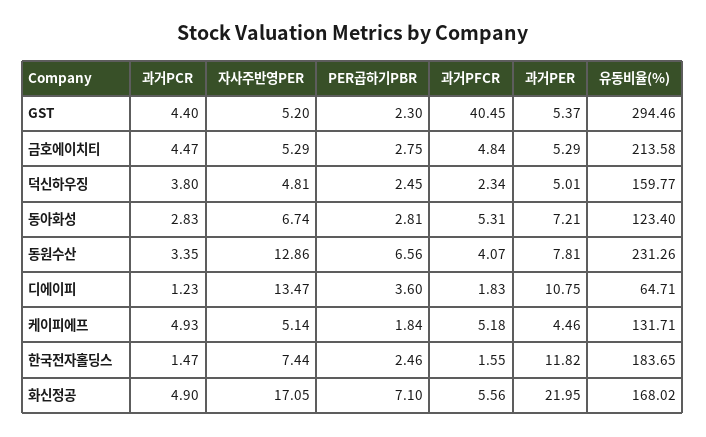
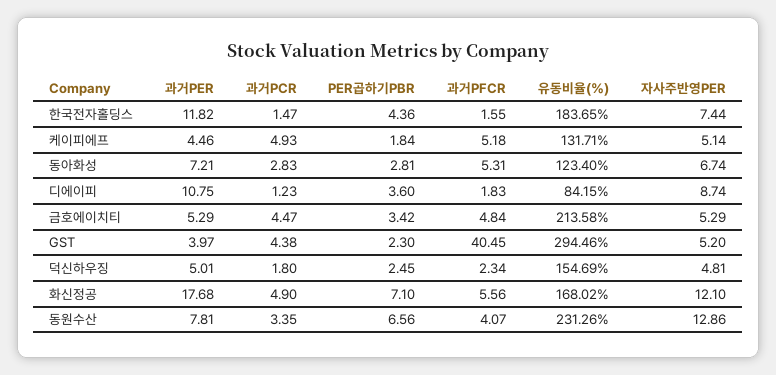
  {
    "과거PCR": {
-     "GST": 4.4,
+     "GST": 4.38,
      "금호에이치티": 4.47,
-     "덕신하우징": 3.8,
+     "덕신하우징": 1.8,
      "동아화성": 2.83,
      "동원수산": 3.35,
      "디에이피": 1.23,
      "케이피에프": 4.93,
      "한국전자홀딩스": 1.47,
      "화신정공": 4.9
    },
    "자사주반영PER": {
      "GST": 5.2,
      "금호에이치티": 5.29,
      "덕신하우징": 4.81,
      "동아화성": 6.74,
      "동원수산": 12.86,
-     "디에이피": 13.47,
+     "디에이피": 8.74,
      "케이피에프": 5.14,
      "한국전자홀딩스": 7.44,
-     "화신정공": 17.05
+     "화신정공": 12.1
    },
    "PER곱하기PBR": {
      "GST": 2.3,
-     "금호에이치티": 2.75,
+     "금호에이치티": 3.42,
      "덕신하우징": 2.45,
      "동아화성": 2.81,
      "동원수산": 6.56,
      "디에이피": 3.6,
      "케이피에프": 1.84,
-     "한국전자홀딩스": 2.46,
+     "한국전자홀딩스": 4.36,
      "화신정공": 7.1
    },
    "과거PFCR": {
      "GST": 40.45,
      "금호에이치티": 4.84,
      "덕신하우징": 2.34,
      "동아화성": 5.31,
      "동원수산": 4.07,
      "디에이피": 1.83,
      "케이피에프": 5.18,
      "한국전자홀딩스": 1.55,
      "화신정공": 5.56
    },
    "과거PER": {
-     "GST": 5.37,
+     "GST": 3.97,
      "금호에이치티": 5.29,
      "덕신하우징": 5.01,
      "동아화성": 7.21,
      "동원수산": 7.81,
      "디에이피": 10.75,
      "케이피에프": 4.46,
      "한국전자홀딩스": 11.82,
-     "화신정공": 21.95
+     "화신정공": 17.68
    },
    "유동비율(%)": {
      "GST": 294.46,
      "금호에이치티": 213.58,
-     "덕신하우징": 159.77,
+     "덕신하우징": 154.69,
      "동아화성": 123.4,
      "동원수산": 231.26,
-     "디에이피": 64.71,
+     "디에이피": 84.15,
      "케이피에프": 131.71,
      "한국전자홀딩스": 183.65,
      "화신정공": 168.02
    }
  }

